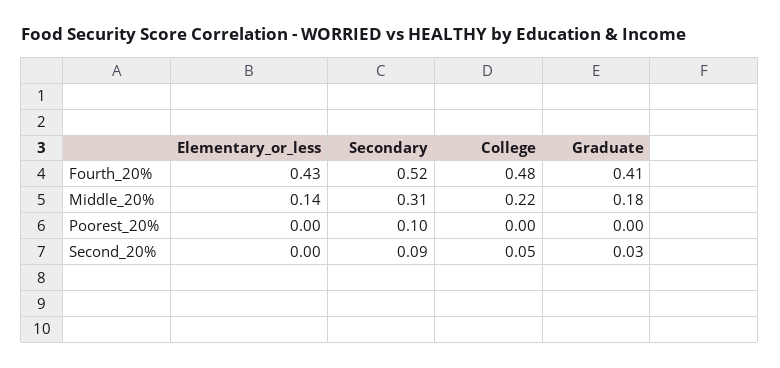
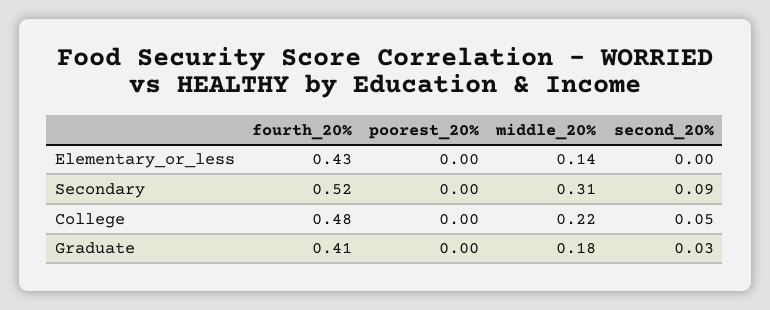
  {
    "Elementary_or_less": {
      "Fourth_20%": 0.43,
      "Middle_20%": 0.14,
      "Poorest_20%": 0,
      "Second_20%": 0
    },
    "Secondary": {
      "Fourth_20%": 0.52,
      "Middle_20%": 0.31,
-     "Poorest_20%": 0.1,
+     "Poorest_20%": 0,
      "Second_20%": 0.09
    },
    "College": {
      "Fourth_20%": 0.48,
      "Middle_20%": 0.22,
      "Poorest_20%": 0,
      "Second_20%": 0.05
    },
    "Graduate": {
      "Fourth_20%": 0.41,
      "Middle_20%": 0.18,
      "Poorest_20%": 0,
      "Second_20%": 0.03
    }
  }

